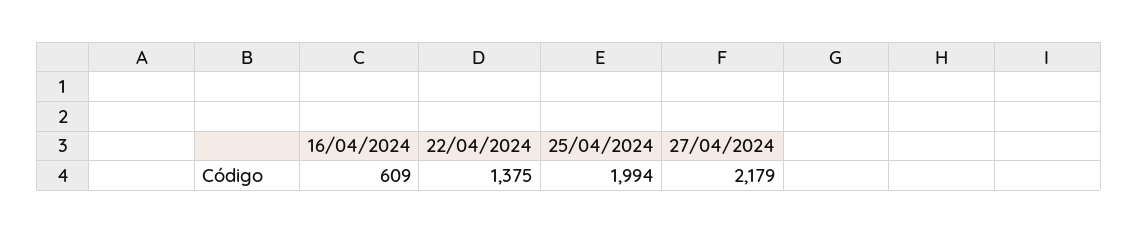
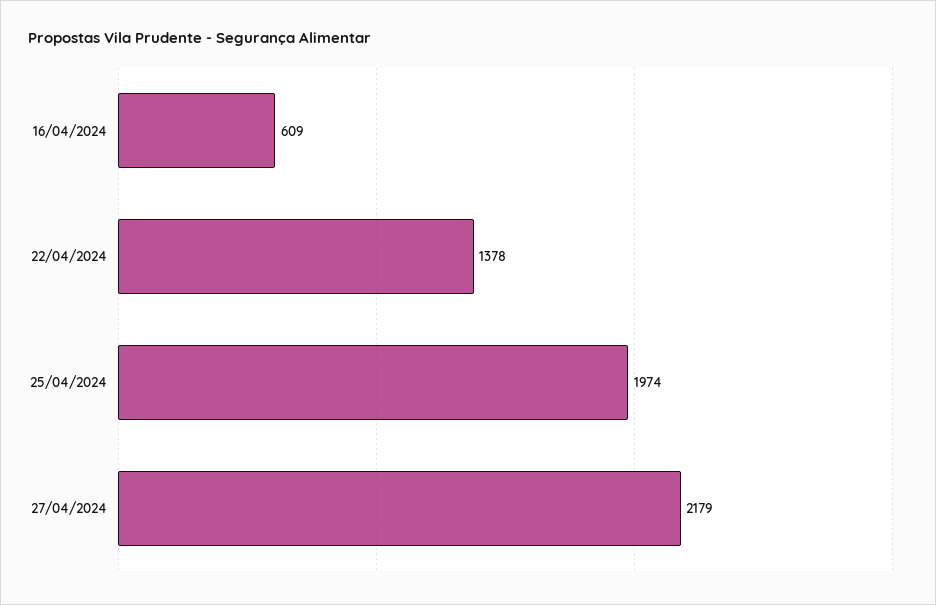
  {
    "16/04/2024": 609,
-   "22/04/2024": 1375,
+   "22/04/2024": 1378,
-   "25/04/2024": 1994,
+   "25/04/2024": 1974,
    "27/04/2024": 2179
  }

